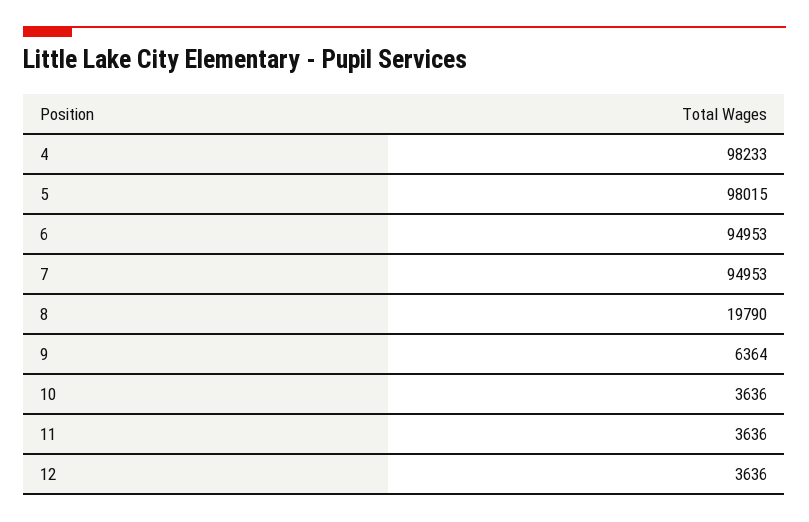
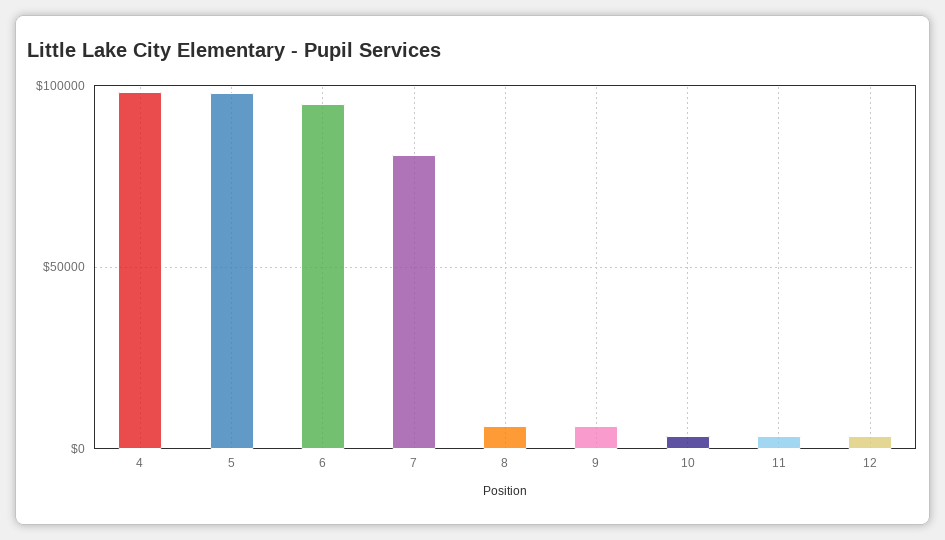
  {
    "4": 98233,
    "5": 98015,
    "6": 94953,
-   "7": 94953,
+   "7": 80000,
-   "8": 19790,
+   "8": 5000,
    "9": 6364,
    "10": 3636,
    "11": 3636,
    "12": 3636
  }

